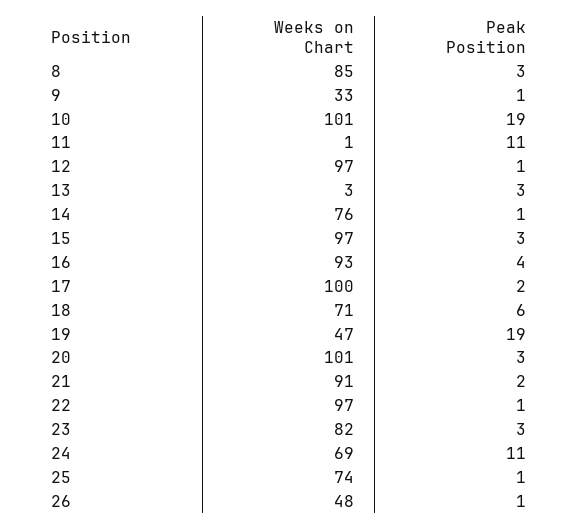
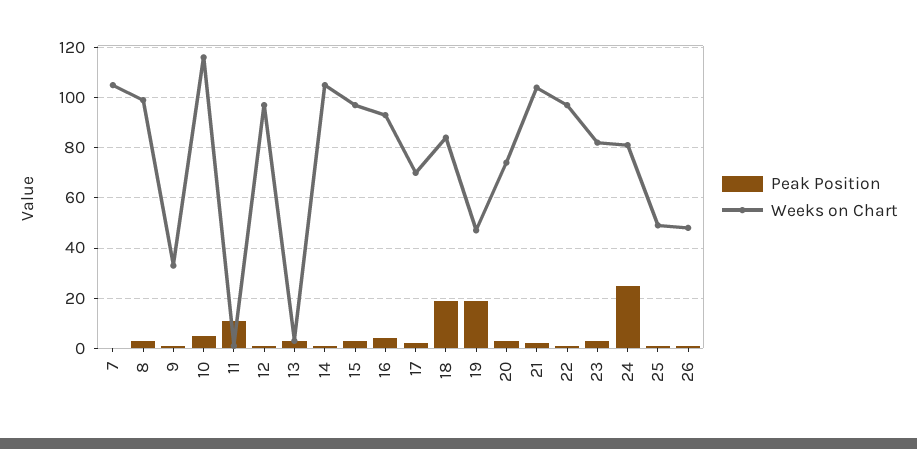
  {
    "Weeks on Chart": {
-     "8": 85,
+     "8": 100,
      "9": 33,
-     "10": 101,
+     "10": 115,
      "11": 1,
      "12": 97,
      "13": 3,
-     "14": 76,
+     "14": 105,
      "15": 97,
      "16": 93,
-     "17": 100,
+     "17": 70,
-     "18": 71,
+     "18": 85,
      "19": 47,
-     "20": 101,
+     "20": 75,
-     "21": 91,
+     "21": 105,
      "22": 97,
      "23": 82,
-     "24": 69,
+     "24": 80,
-     "25": 74,
+     "25": 50,
-     "26": 48
+     "26": 48,
+     "7": 105
    },
    "Peak Position": {
      "8": 3,
      "9": 1,
-     "10": 19,
+     "10": 5,
      "11": 11,
      "12": 1,
      "13": 3,
      "14": 1,
      "15": 3,
      "16": 4,
      "17": 2,
-     "18": 6,
+     "18": 20,
      "19": 19,
      "20": 3,
      "21": 2,
      "22": 1,
      "23": 3,
-     "24": 11,
+     "24": 25,
      "25": 1,
-     "26": 1
+     "26": 1,
+     "7": 0
    }
  }

